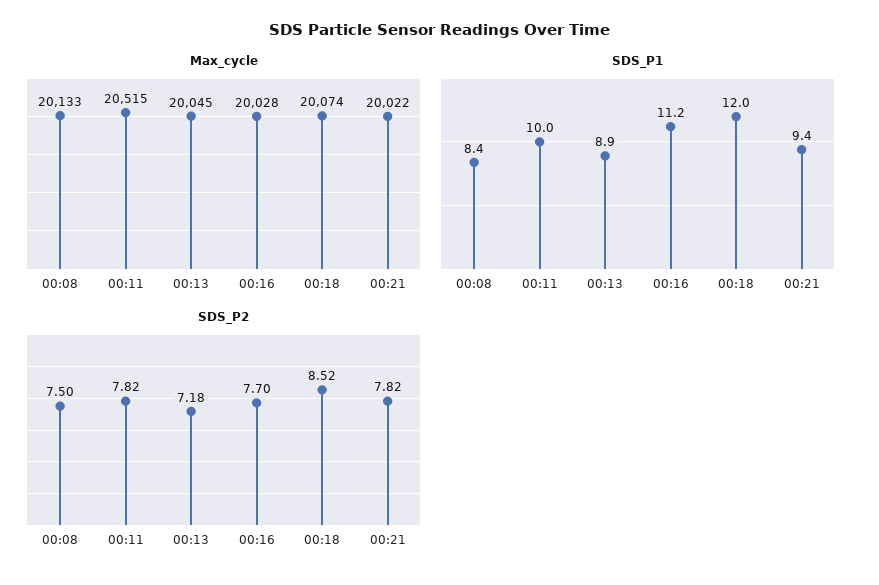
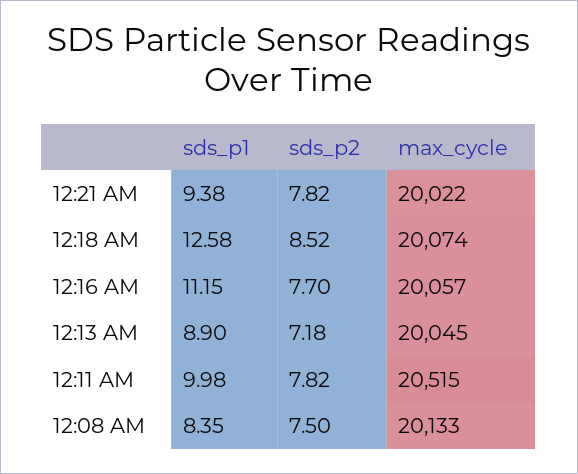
  {
    "Max_cycle": {
      "00:08": 20133,
      "00:11": 20515,
      "00:13": 20045,
-     "00:16": 20028,
+     "00:16": 20057,
      "00:18": 20074,
      "00:21": 20022
    },
    "SDS_P1": {
      "00:08": 8.35,
      "00:11": 9.98,
      "00:13": 8.9,
      "00:16": 11.15,
-     "00:18": 12,
+     "00:18": 12.58,
      "00:21": 9.38
    },
    "SDS_P2": {
      "00:08": 7.5,
      "00:11": 7.82,
      "00:13": 7.18,
      "00:16": 7.7,
      "00:18": 8.52,
      "00:21": 7.82
    }
  }

